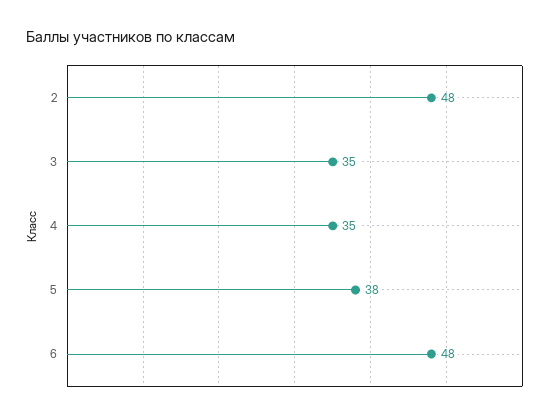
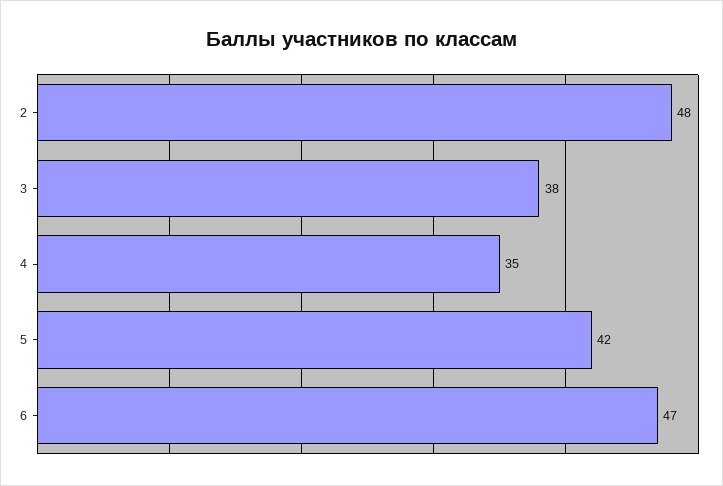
  {
    "2": 48,
-   "3": 35,
+   "3": 38,
    "4": 35,
-   "5": 38,
+   "5": 42,
-   "6": 48
+   "6": 47
  }

